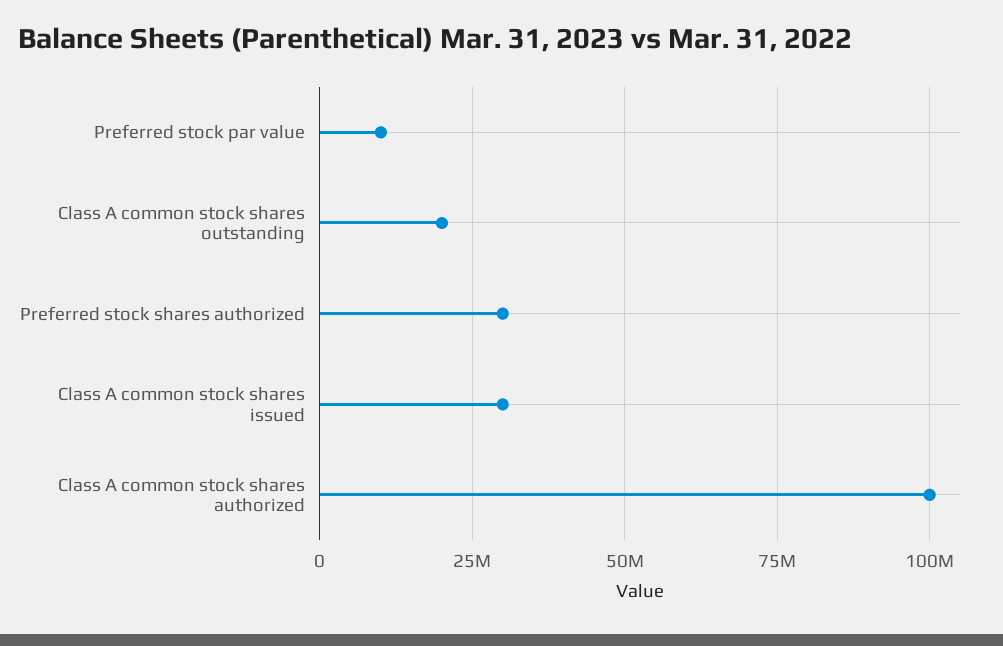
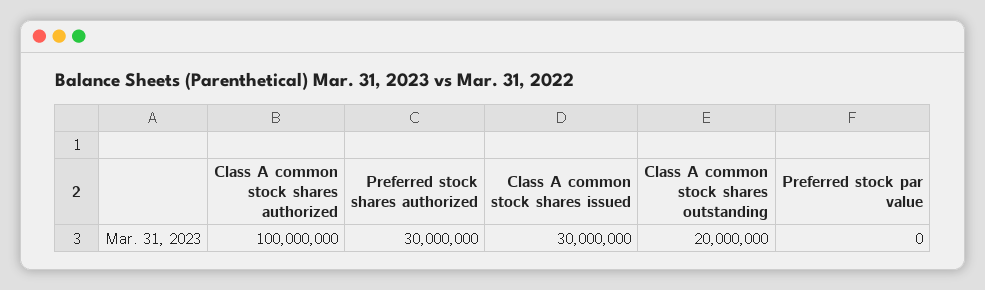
  {
-   "Preferred stock par value": 10000000,
+   "Preferred stock par value": 0,
    "Class A common stock shares outstanding": 20000000,
    "Preferred stock shares authorized": 30000000,
    "Class A common stock shares issued": 30000000,
    "Class A common stock shares authorized": 100000000
  }

